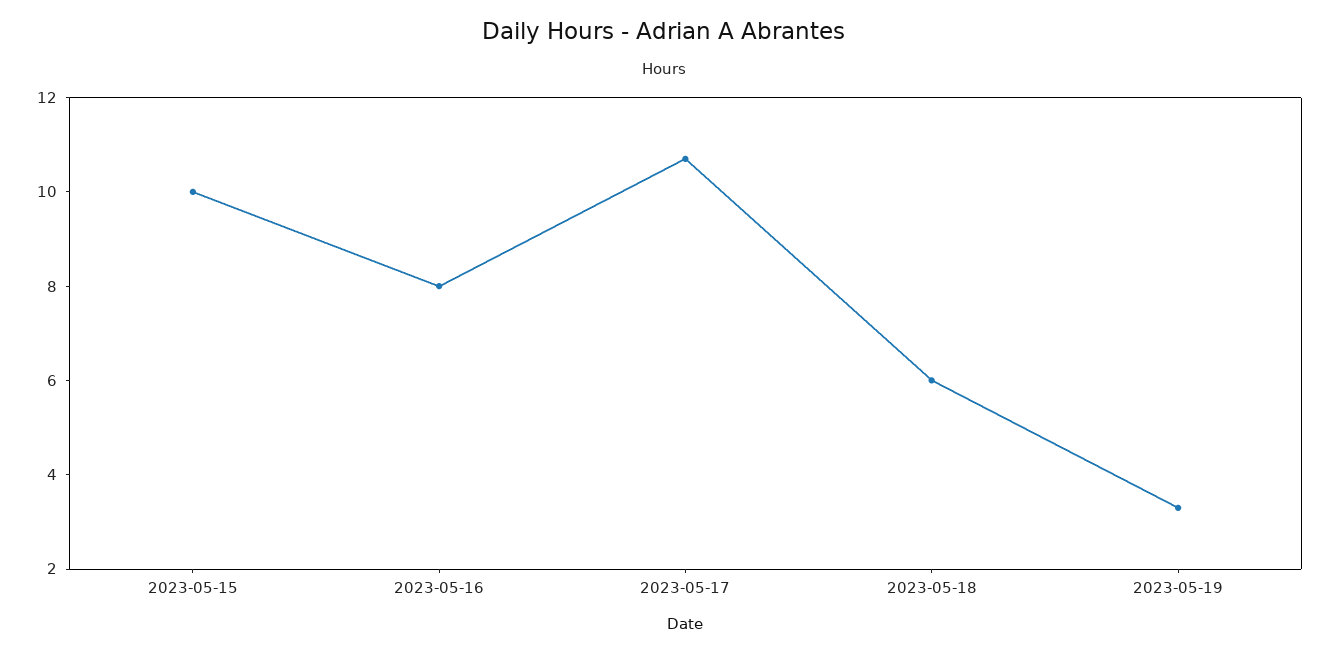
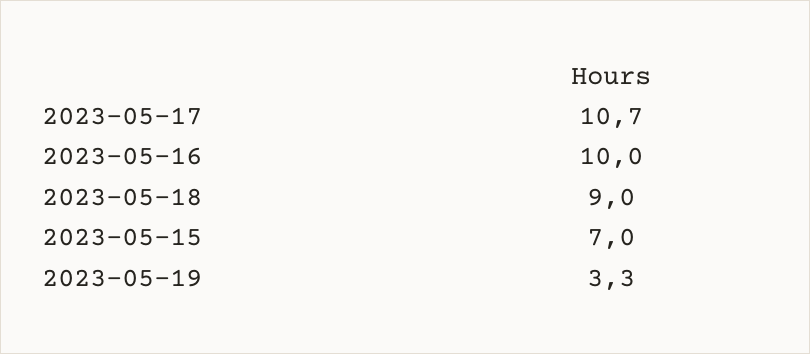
  {
-   "2023-05-15": 10,
+   "2023-05-15": 7,
-   "2023-05-16": 8,
+   "2023-05-16": 10,
    "2023-05-17": 10.7,
-   "2023-05-18": 6,
+   "2023-05-18": 9,
    "2023-05-19": 3.3
  }

